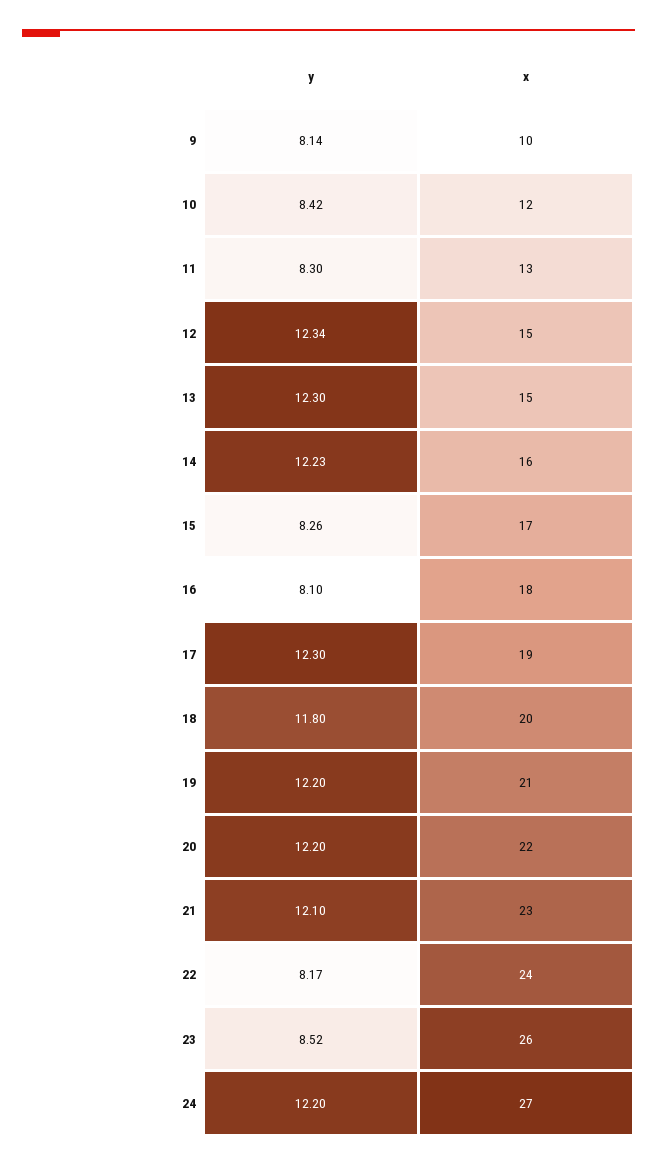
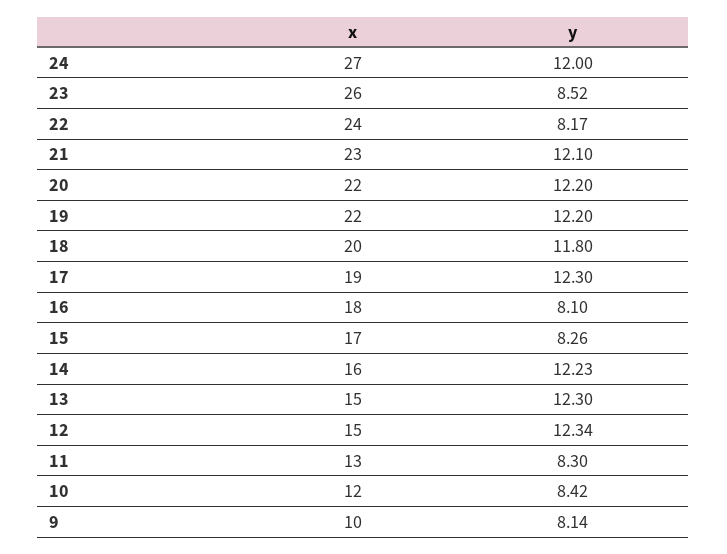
  {
    "y": {
      "9": 8.14,
      "10": 8.42,
      "11": 8.3,
      "12": 12.34,
      "13": 12.3,
      "14": 12.23,
      "15": 8.26,
      "16": 8.1,
      "17": 12.3,
      "18": 11.8,
      "19": 12.2,
      "20": 12.2,
      "21": 12.1,
      "22": 8.17,
      "23": 8.52,
-     "24": 12.2
+     "24": 12
    },
    "x": {
      "9": 10,
      "10": 12,
      "11": 13,
      "12": 15,
      "13": 15,
      "14": 16,
      "15": 17,
      "16": 18,
      "17": 19,
      "18": 20,
-     "19": 21,
+     "19": 22,
      "20": 22,
      "21": 23,
      "22": 24,
      "23": 26,
      "24": 27
    }
  }

